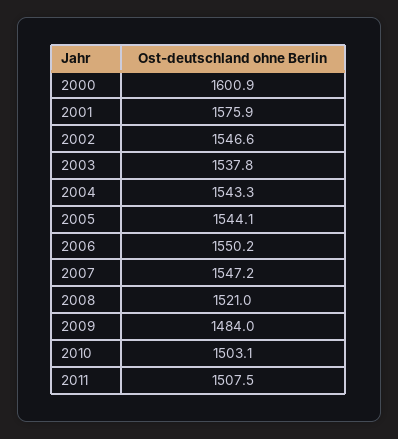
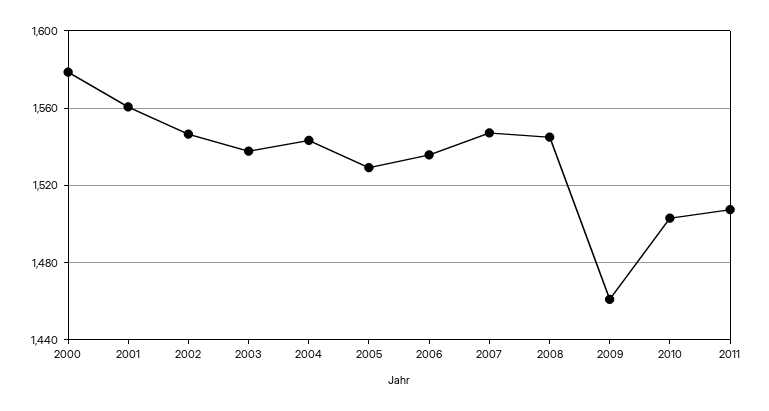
  {
-   "2000": 1600.9,
+   "2000": 1580,
-   "2001": 1575.9,
+   "2001": 1560,
    "2002": 1546.6,
    "2003": 1537.8,
    "2004": 1543.3,
-   "2005": 1544.1,
+   "2005": 1530,
-   "2006": 1550.2,
+   "2006": 1535,
    "2007": 1547.2,
-   "2008": 1521,
+   "2008": 1545,
-   "2009": 1484,
+   "2009": 1460,
    "2010": 1503.1,
    "2011": 1507.5
  }

